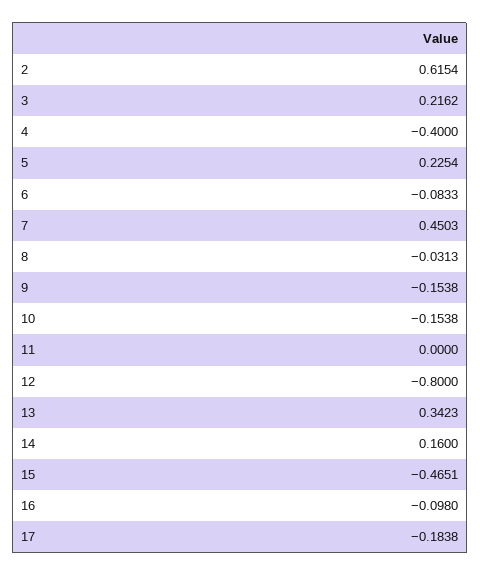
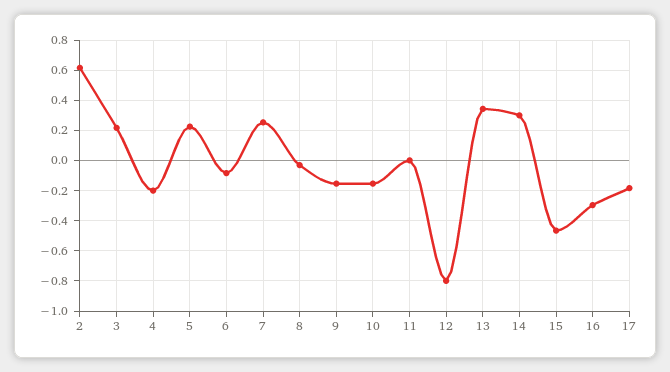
  {
    "2": 0.6154,
    "3": 0.2162,
-   "4": -0.4,
+   "4": -0.2,
    "5": 0.2254,
    "6": -0.0833,
-   "7": 0.4503,
+   "7": 0.25,
    "8": -0.0313,
    "9": -0.1538,
    "10": -0.1538,
    "11": 0,
    "12": -0.8,
    "13": 0.3423,
-   "14": 0.16,
+   "14": 0.3,
    "15": -0.4651,
-   "16": -0.098,
+   "16": -0.3,
    "17": -0.1838
  }

